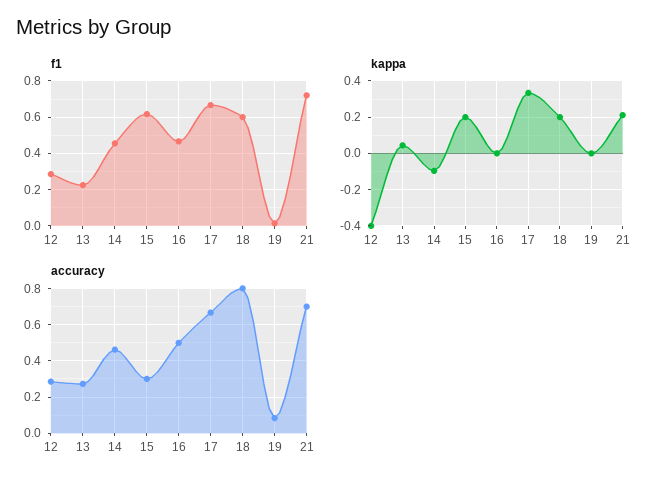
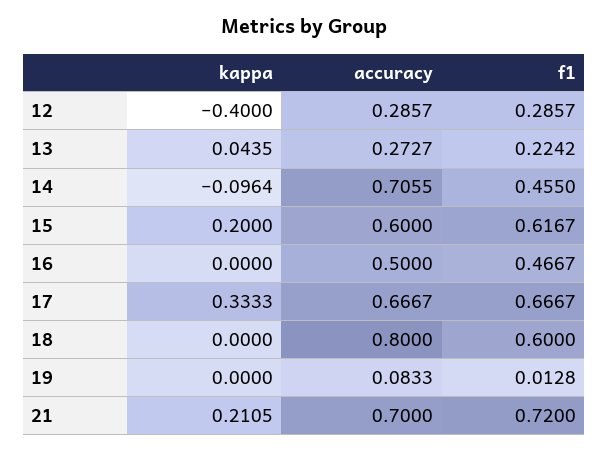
  {
    "f1": {
      "12": 0.2857,
      "13": 0.2242,
      "14": 0.455,
      "15": 0.6167,
      "16": 0.4667,
      "17": 0.6667,
      "18": 0.6,
      "19": 0.0128,
      "21": 0.72
    },
    "kappa": {
      "12": -0.4,
      "13": 0.0435,
      "14": -0.0964,
      "15": 0.2,
      "16": 0,
      "17": 0.3333,
-     "18": 0.2,
+     "18": 0,
      "19": 0,
      "21": 0.2105
    },
    "accuracy": {
      "12": 0.2857,
      "13": 0.2727,
-     "14": 0.45,
+     "14": 0.7055,
-     "15": 0.3,
+     "15": 0.6,
      "16": 0.5,
      "17": 0.6667,
      "18": 0.8,
      "19": 0.0833,
      "21": 0.7
    }
  }

